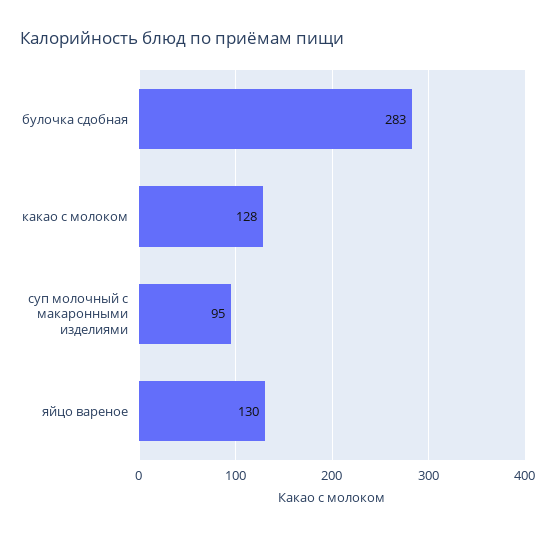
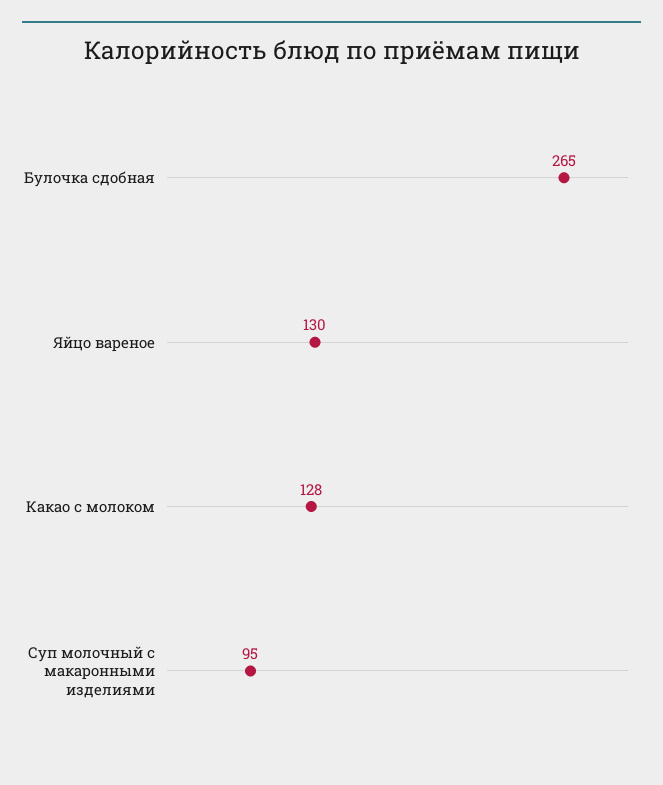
  {
-   "булочка сдобная": 283,
+   "булочка сдобная": 265,
    "какао с молоком": 128,
    "суп молочный с макаронными изделиями": 95,
    "яйцо вареное": 130
  }

